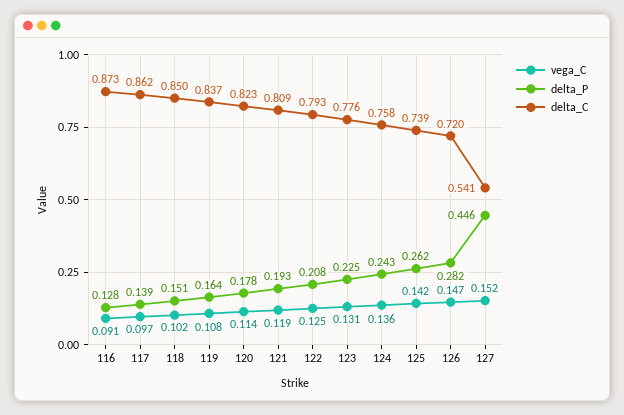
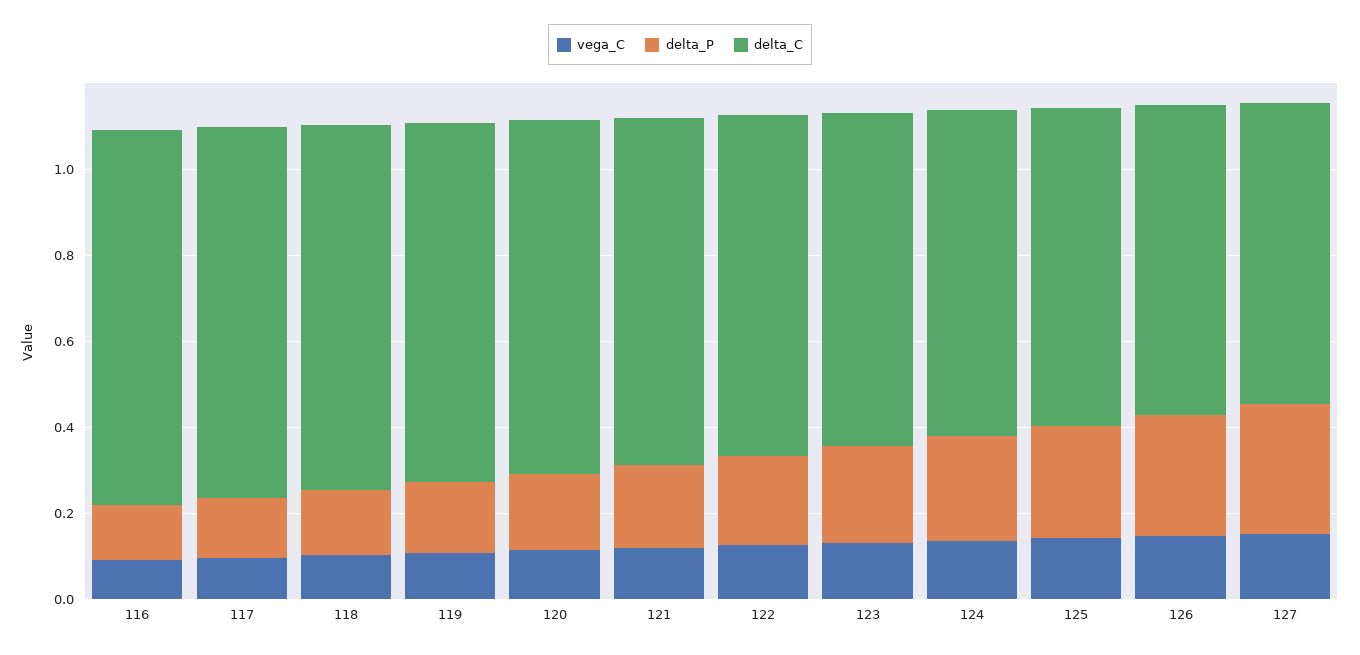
  {
    "vega_C": {
      "116": 0.091,
      "117": 0.097,
      "118": 0.102,
      "119": 0.108,
      "120": 0.114,
      "121": 0.119,
      "122": 0.125,
      "123": 0.131,
      "124": 0.136,
      "125": 0.142,
      "126": 0.147,
      "127": 0.152
    },
    "delta_P": {
      "116": 0.128,
      "117": 0.139,
      "118": 0.151,
      "119": 0.164,
      "120": 0.178,
      "121": 0.193,
      "122": 0.208,
      "123": 0.225,
      "124": 0.243,
      "125": 0.262,
      "126": 0.282,
-     "127": 0.446
+     "127": 0.3
    },
    "delta_C": {
      "116": 0.873,
      "117": 0.862,
      "118": 0.85,
      "119": 0.837,
      "120": 0.823,
      "121": 0.809,
      "122": 0.793,
      "123": 0.776,
      "124": 0.758,
      "125": 0.739,
      "126": 0.72,
-     "127": 0.541
+     "127": 0.7
    }
  }

